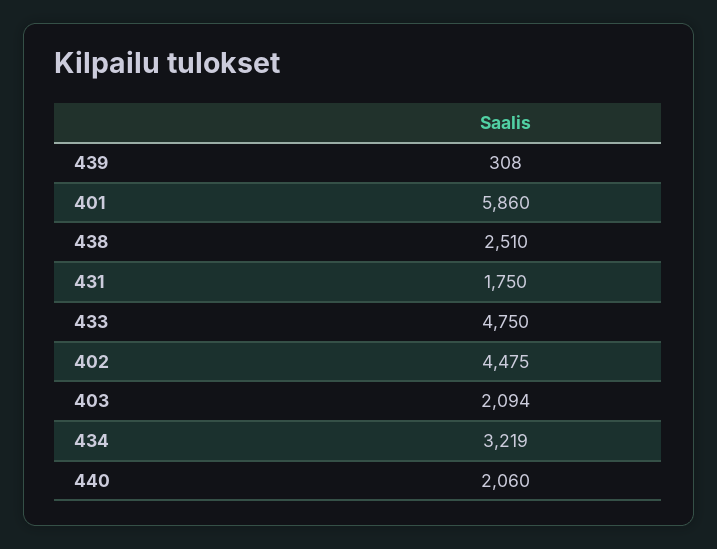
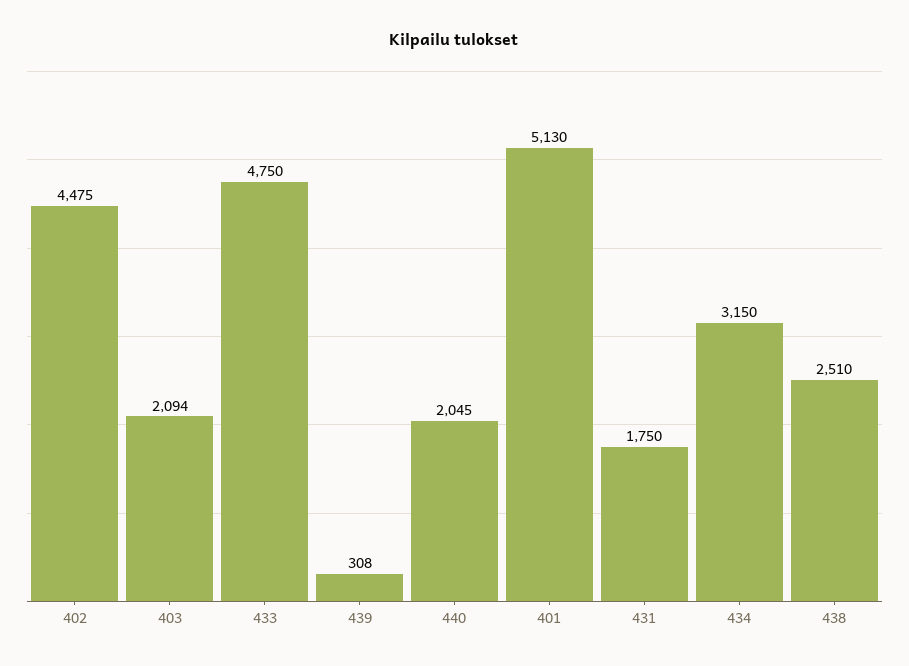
  {
    "439": 308,
-   "401": 5860,
+   "401": 5130,
    "438": 2510,
    "431": 1750,
    "433": 4750,
    "402": 4475,
    "403": 2094,
-   "434": 3219,
+   "434": 3150,
-   "440": 2060
+   "440": 2045
  }

